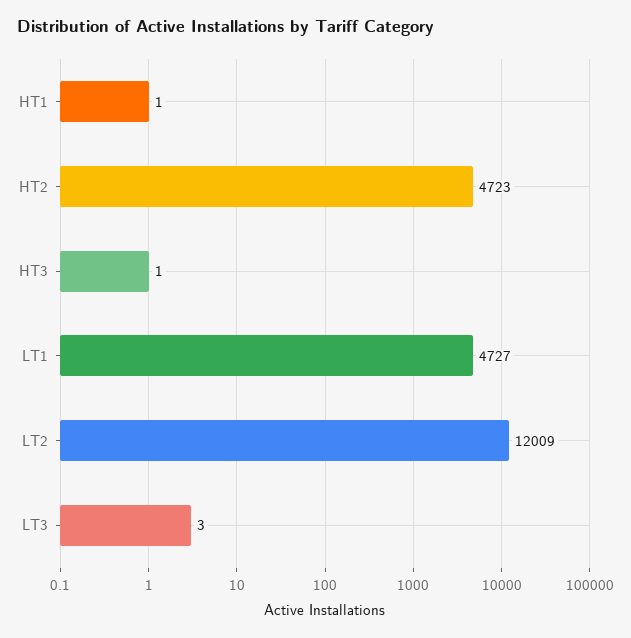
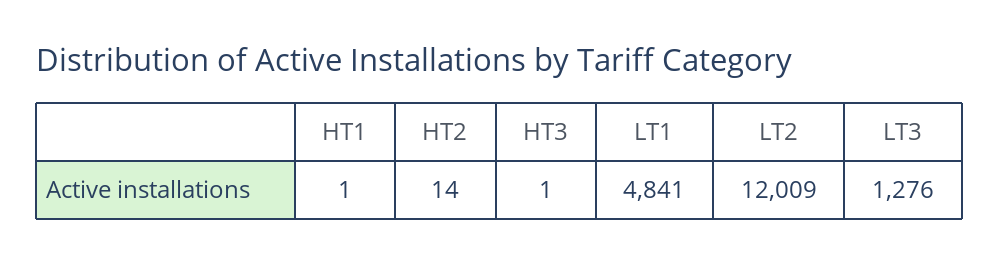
  {
    "HT1": 1,
-   "HT2": 4723,
+   "HT2": 14,
    "HT3": 1,
-   "LT1": 4727,
+   "LT1": 4841,
    "LT2": 12009,
-   "LT3": 3
+   "LT3": 1276
  }

